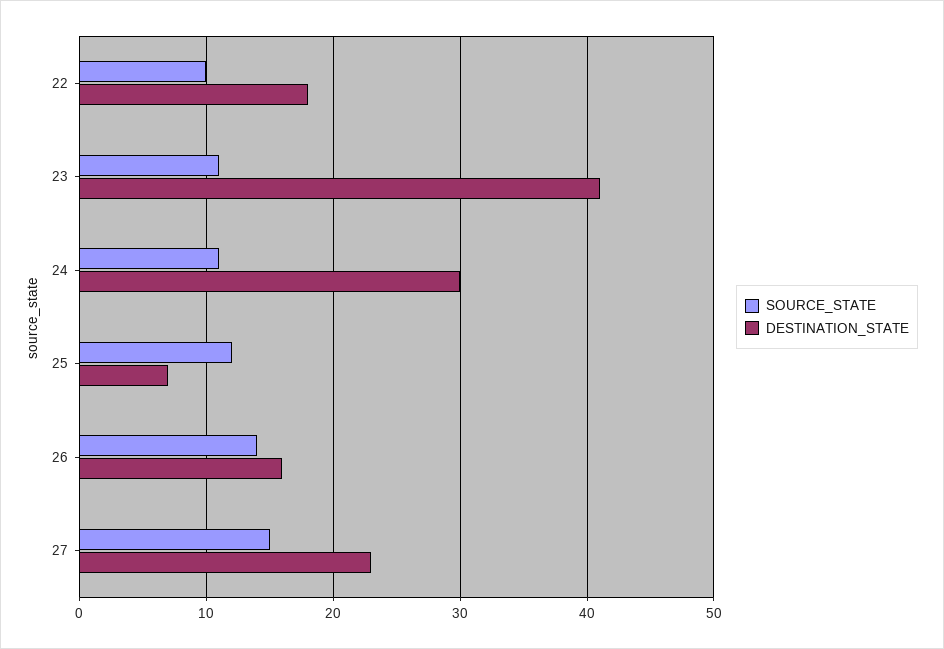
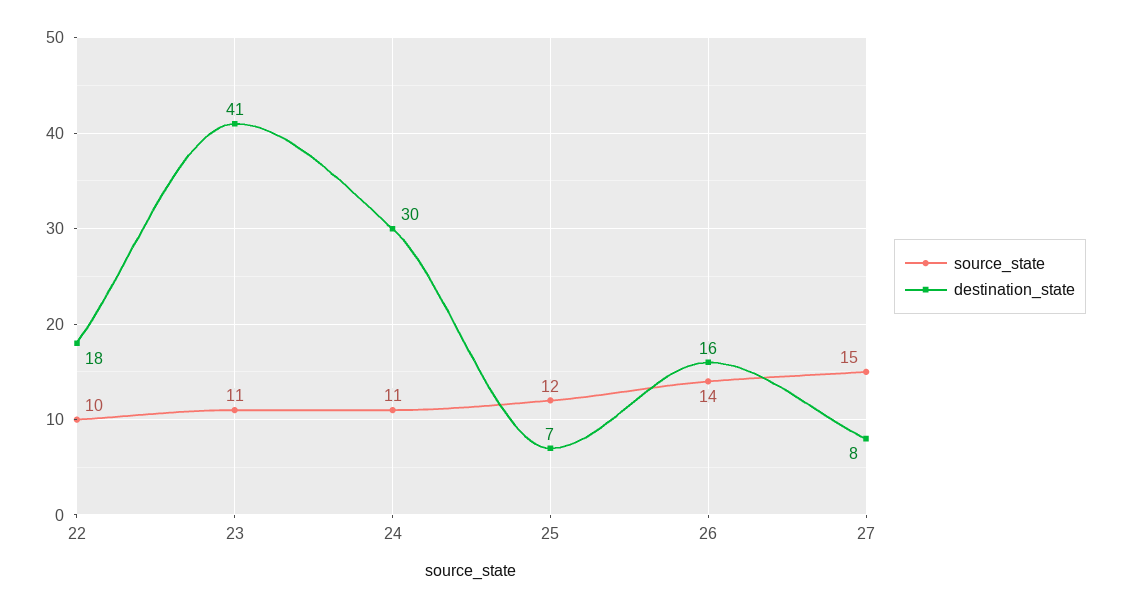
  {
    "SOURCE_STATE": {
      "22": 10,
      "23": 11,
      "24": 11,
      "25": 12,
      "26": 14,
      "27": 15
    },
    "DESTINATION_STATE": {
      "22": 18,
      "23": 41,
      "24": 30,
      "25": 7,
      "26": 16,
-     "27": 23
+     "27": 8
    }
  }

